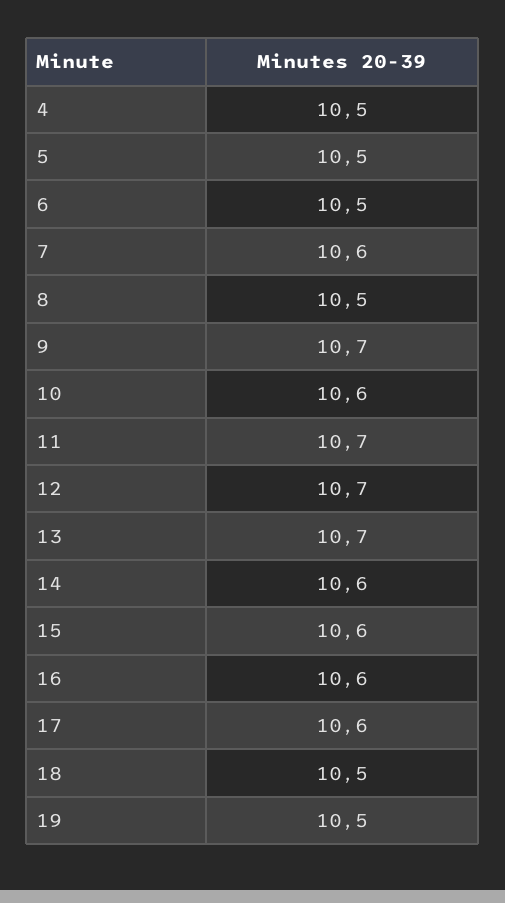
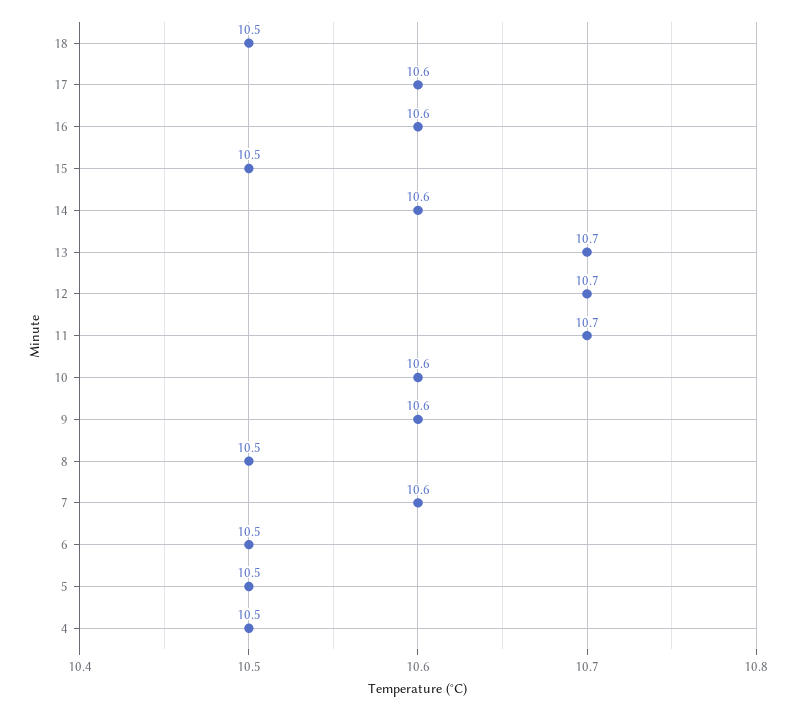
  {
    "4": 10.5,
    "5": 10.5,
    "6": 10.5,
    "7": 10.6,
    "8": 10.5,
-   "9": 10.7,
+   "9": 10.6,
    "10": 10.6,
    "11": 10.7,
    "12": 10.7,
    "13": 10.7,
    "14": 10.6,
-   "15": 10.6,
+   "15": 10.5,
    "16": 10.6,
    "17": 10.6,
-   "18": 10.5,
+   "18": 10.5
-   "19": 10.5
  }

